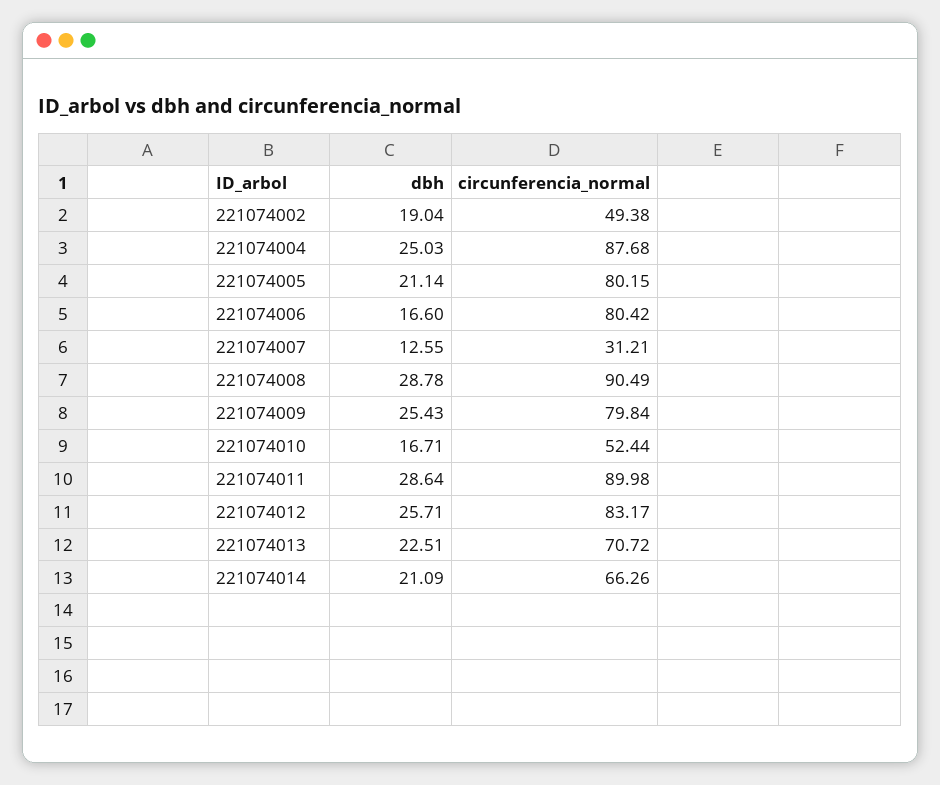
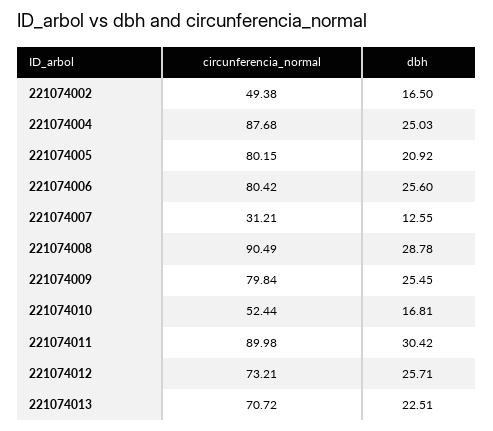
  {
    "dbh": {
-     "221074002": 19.04,
+     "221074002": 16.5,
      "221074004": 25.03,
-     "221074005": 21.14,
+     "221074005": 20.92,
-     "221074006": 16.6,
+     "221074006": 25.6,
      "221074007": 12.55,
      "221074008": 28.78,
-     "221074009": 25.43,
+     "221074009": 25.45,
-     "221074010": 16.71,
+     "221074010": 16.81,
-     "221074011": 28.64,
+     "221074011": 30.42,
      "221074012": 25.71,
-     "221074013": 22.51,
+     "221074013": 22.51
-     "221074014": 21.09
    },
    "circunferencia_normal": {
      "221074002": 49.38,
      "221074004": 87.68,
      "221074005": 80.15,
      "221074006": 80.42,
      "221074007": 31.21,
      "221074008": 90.49,
      "221074009": 79.84,
      "221074010": 52.44,
      "221074011": 89.98,
-     "221074012": 83.17,
+     "221074012": 73.21,
-     "221074013": 70.72,
+     "221074013": 70.72
-     "221074014": 66.26
    }
  }

